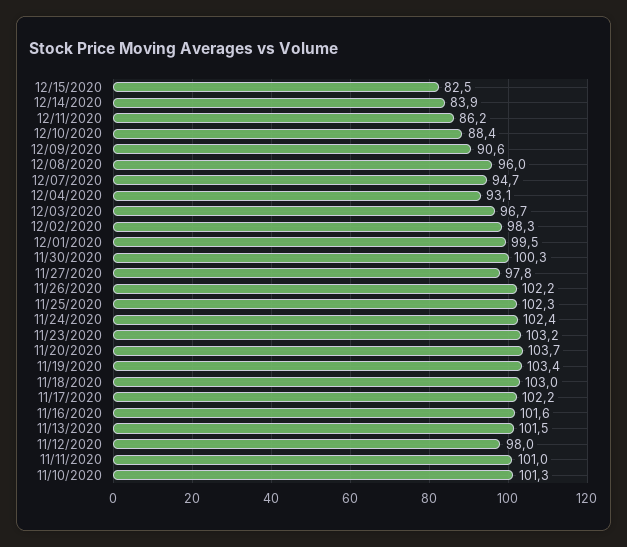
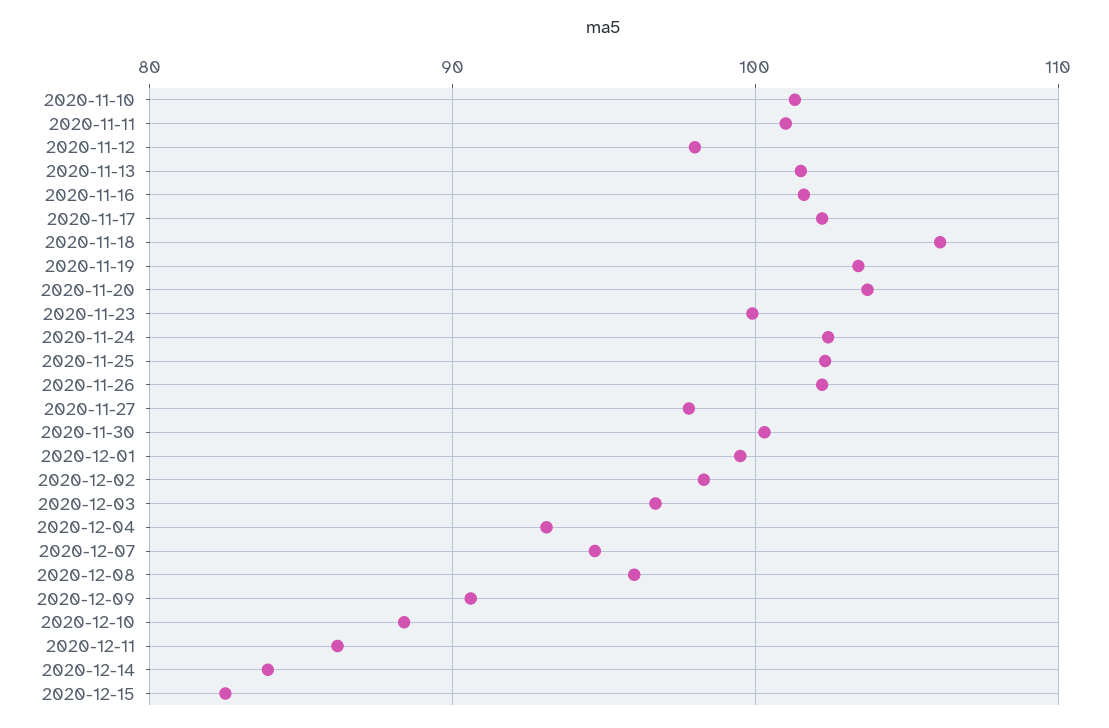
  {
    "12/15/2020": 82.5,
    "12/14/2020": 83.9,
    "12/11/2020": 86.2,
    "12/10/2020": 88.4,
    "12/09/2020": 90.6,
    "12/08/2020": 96,
    "12/07/2020": 94.7,
    "12/04/2020": 93.1,
    "12/03/2020": 96.7,
    "12/02/2020": 98.3,
    "12/01/2020": 99.5,
    "11/30/2020": 100.3,
    "11/27/2020": 97.8,
    "11/26/2020": 102.2,
    "11/25/2020": 102.3,
    "11/24/2020": 102.4,
-   "11/23/2020": 103.2,
+   "11/23/2020": 100,
    "11/20/2020": 103.7,
    "11/19/2020": 103.4,
-   "11/18/2020": 103,
+   "11/18/2020": 106,
    "11/17/2020": 102.2,
    "11/16/2020": 101.6,
    "11/13/2020": 101.5,
    "11/12/2020": 98,
    "11/11/2020": 101,
    "11/10/2020": 101.3
  }

